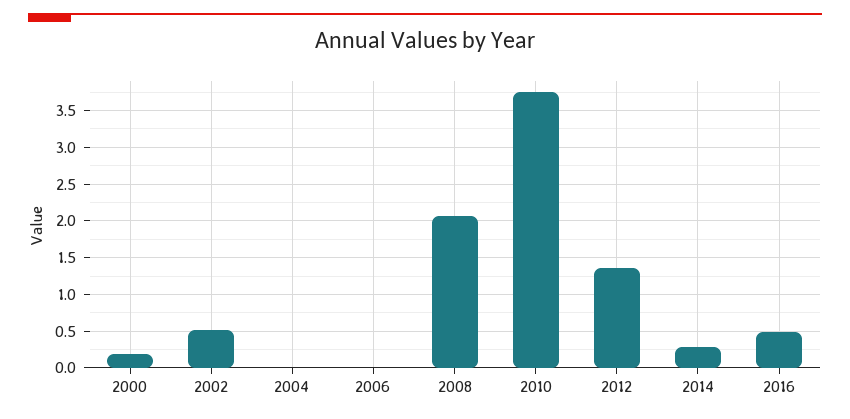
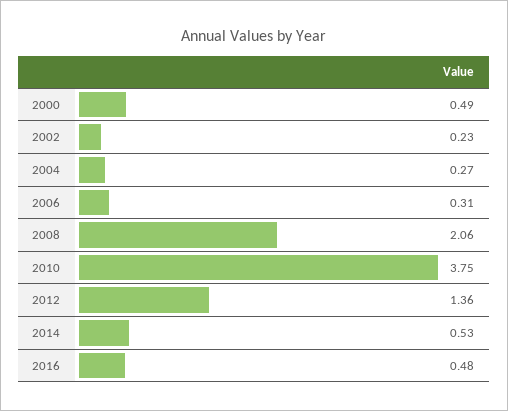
  {
-   "2000": 0.2,
+   "2000": 0.49,
-   "2002": 0.5,
+   "2002": 0.23,
-   "2004": 0,
+   "2004": 0.27,
-   "2006": 0,
+   "2006": 0.31,
    "2008": 2.06,
    "2010": 3.75,
    "2012": 1.36,
-   "2014": 0.3,
+   "2014": 0.53,
    "2016": 0.48
  }

